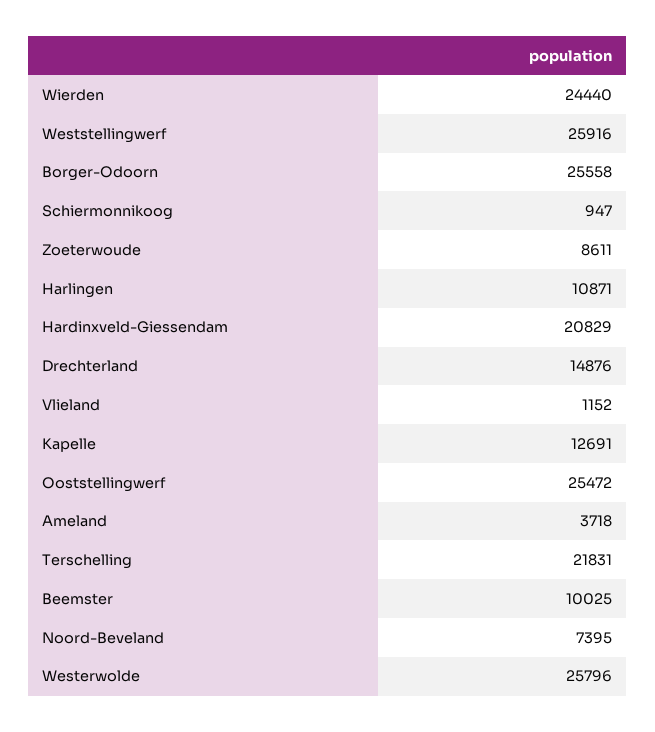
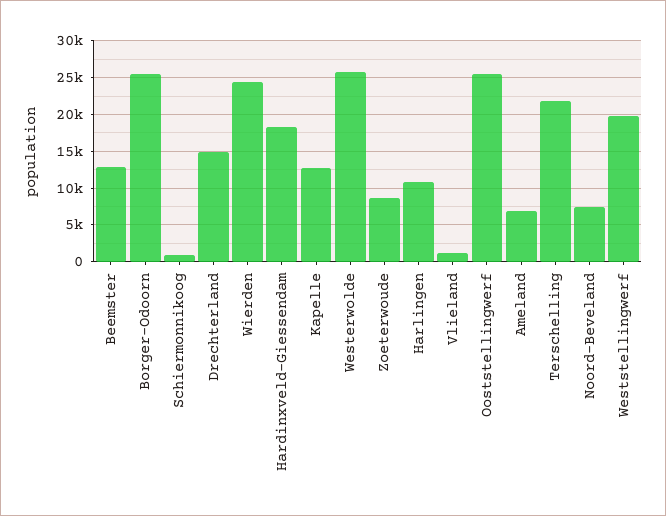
  {
    "Wierden": 24440,
-   "Weststellingwerf": 25916,
+   "Weststellingwerf": 20000,
    "Borger-Odoorn": 25558,
    "Schiermonnikoog": 947,
    "Zoeterwoude": 8611,
    "Harlingen": 10871,
-   "Hardinxveld-Giessendam": 20829,
+   "Hardinxveld-Giessendam": 18000,
    "Drechterland": 14876,
    "Vlieland": 1152,
    "Kapelle": 12691,
    "Ooststellingwerf": 25472,
-   "Ameland": 3718,
+   "Ameland": 7000,
    "Terschelling": 21831,
-   "Beemster": 10025,
+   "Beemster": 13000,
    "Noord-Beveland": 7395,
    "Westerwolde": 25796
  }

